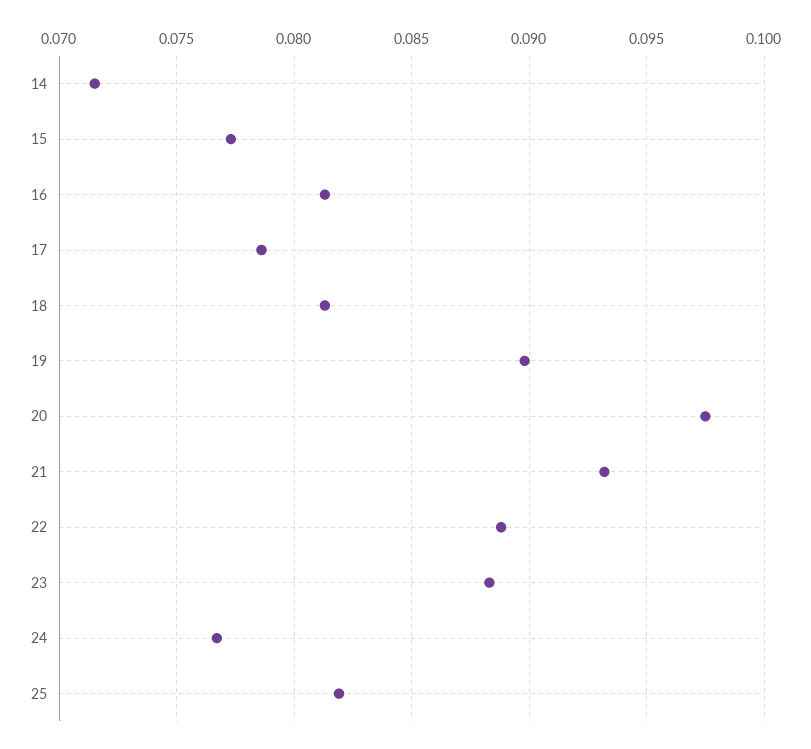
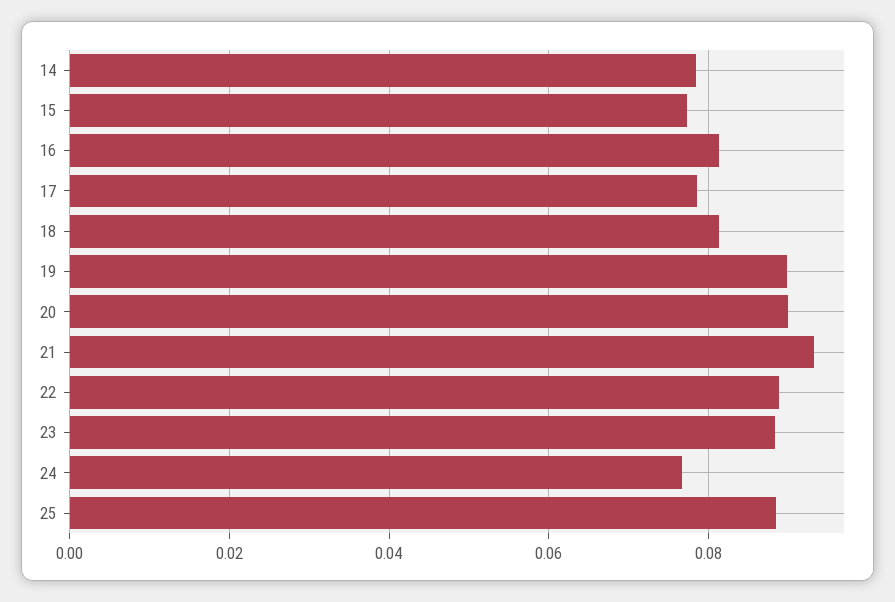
  {
-   "14": 0.0715,
+   "14": 0.078,
    "15": 0.0775,
    "16": 0.0815,
    "17": 0.0785,
    "18": 0.0815,
    "19": 0.09,
-   "20": 0.0975,
+   "20": 0.09,
    "21": 0.093,
    "22": 0.089,
    "23": 0.0885,
    "24": 0.0765,
-   "25": 0.082
+   "25": 0.088
  }

